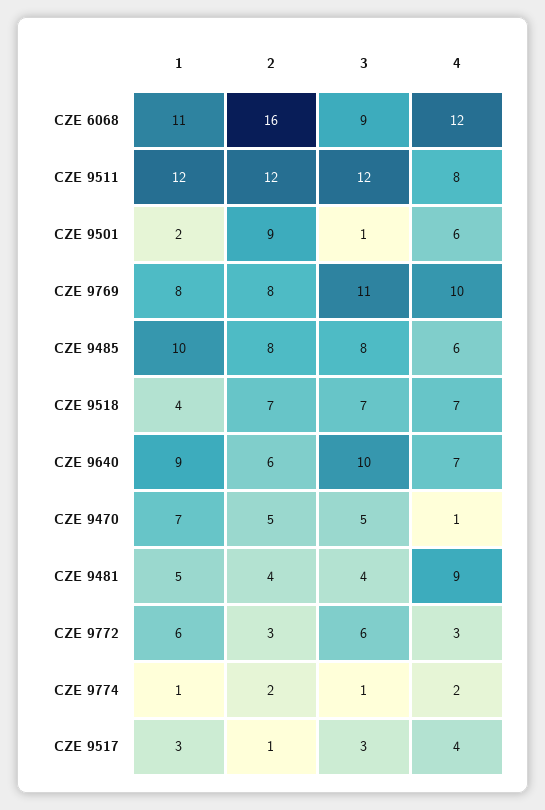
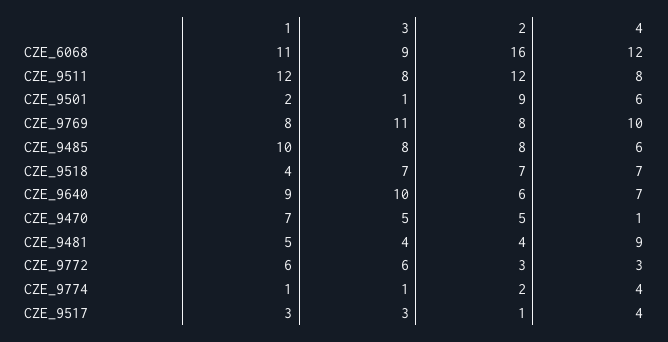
  {
    "1": {
      "CZE 6068": 11,
      "CZE 9511": 12,
      "CZE 9501": 2,
      "CZE 9769": 8,
      "CZE 9485": 10,
      "CZE 9518": 4,
      "CZE 9640": 9,
      "CZE 9470": 7,
      "CZE 9481": 5,
      "CZE 9772": 6,
      "CZE 9774": 1,
      "CZE 9517": 3
    },
    "2": {
      "CZE 6068": 16,
      "CZE 9511": 12,
      "CZE 9501": 9,
      "CZE 9769": 8,
      "CZE 9485": 8,
      "CZE 9518": 7,
      "CZE 9640": 6,
      "CZE 9470": 5,
      "CZE 9481": 4,
      "CZE 9772": 3,
      "CZE 9774": 2,
      "CZE 9517": 1
    },
    "3": {
      "CZE 6068": 9,
-     "CZE 9511": 12,
+     "CZE 9511": 8,
      "CZE 9501": 1,
      "CZE 9769": 11,
      "CZE 9485": 8,
      "CZE 9518": 7,
      "CZE 9640": 10,
      "CZE 9470": 5,
      "CZE 9481": 4,
      "CZE 9772": 6,
      "CZE 9774": 1,
      "CZE 9517": 3
    },
    "4": {
      "CZE 6068": 12,
      "CZE 9511": 8,
      "CZE 9501": 6,
      "CZE 9769": 10,
      "CZE 9485": 6,
      "CZE 9518": 7,
      "CZE 9640": 7,
      "CZE 9470": 1,
      "CZE 9481": 9,
      "CZE 9772": 3,
-     "CZE 9774": 2,
+     "CZE 9774": 4,
      "CZE 9517": 4
    }
  }

